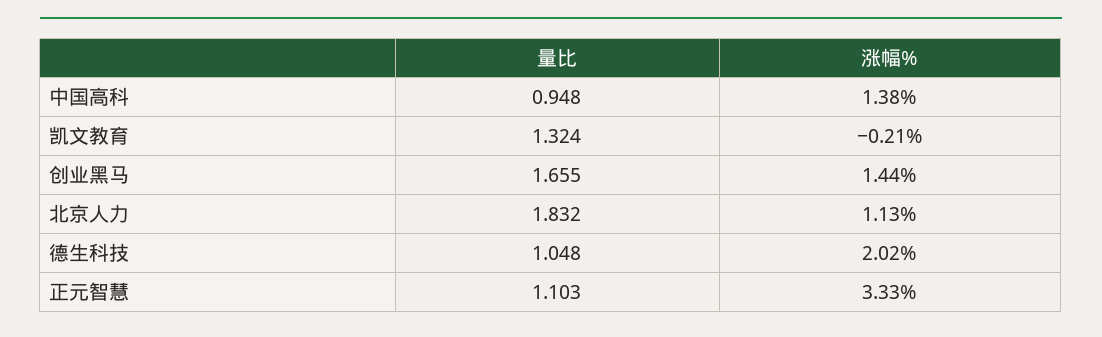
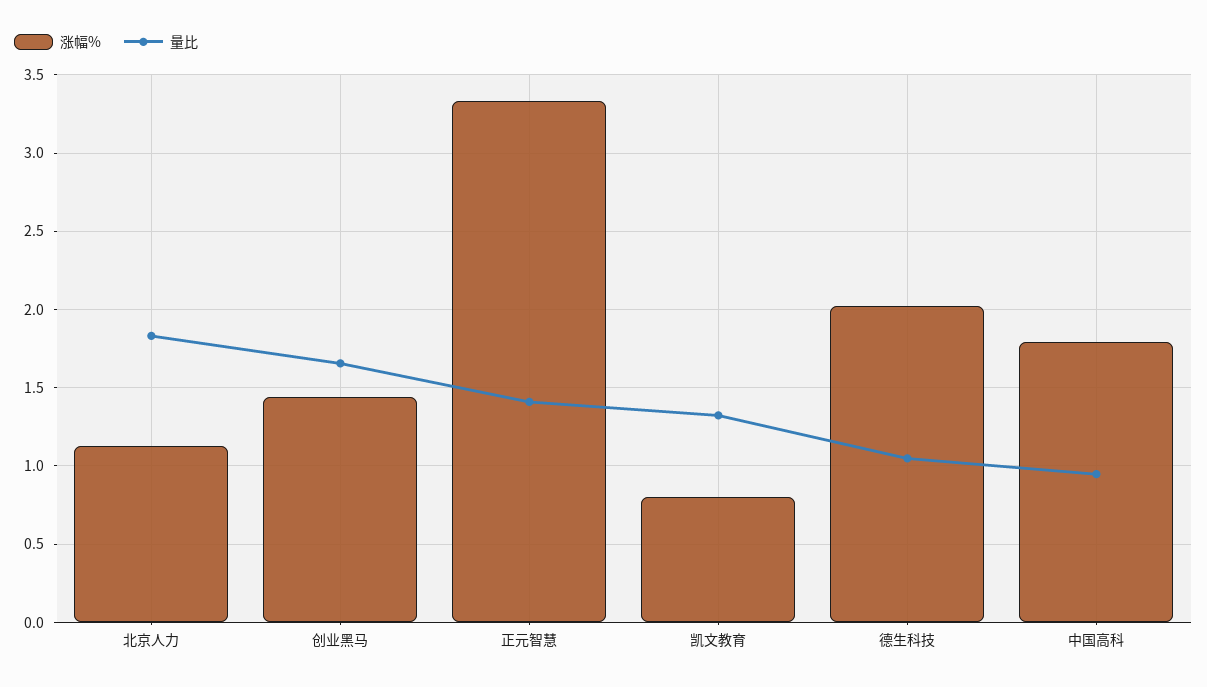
  {
    "量比": {
      "中国高科": 0.948,
      "凯文教育": 1.324,
      "创业黑马": 1.655,
      "北京人力": 1.832,
      "德生科技": 1.048,
-     "正元智慧": 1.103
+     "正元智慧": 1.4
    },
    "涨幅%": {
-     "中国高科": 1.38,
+     "中国高科": 1.8,
-     "凯文教育": -0.21,
+     "凯文教育": 0.8,
      "创业黑马": 1.44,
      "北京人力": 1.13,
      "德生科技": 2.02,
      "正元智慧": 3.33
    }
  }

